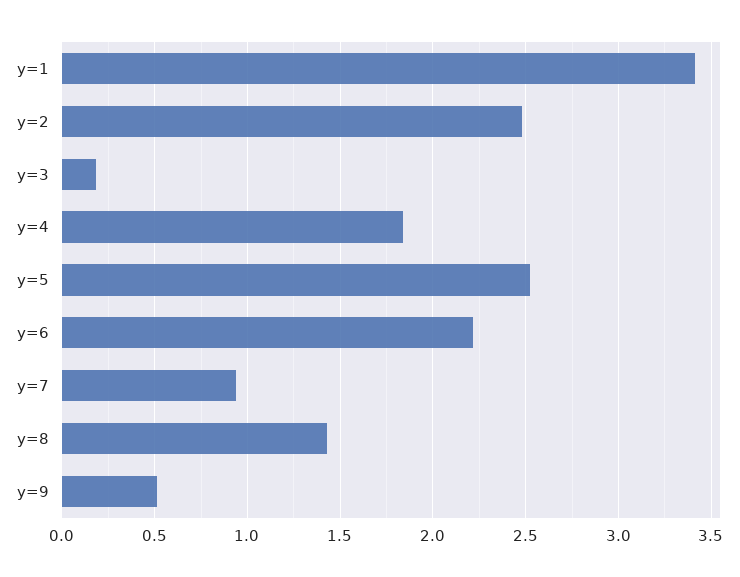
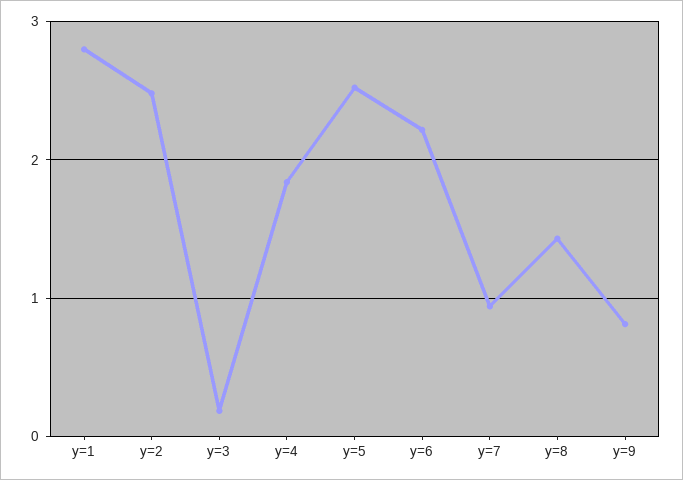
  {
-   "y=1": 3.4,
+   "y=1": 2.8,
    "y=2": 2.5,
    "y=3": 0.2,
    "y=4": 1.85,
    "y=5": 2.5,
    "y=6": 2.2,
    "y=7": 0.95,
    "y=8": 1.45,
-   "y=9": 0.5
+   "y=9": 0.8
  }

